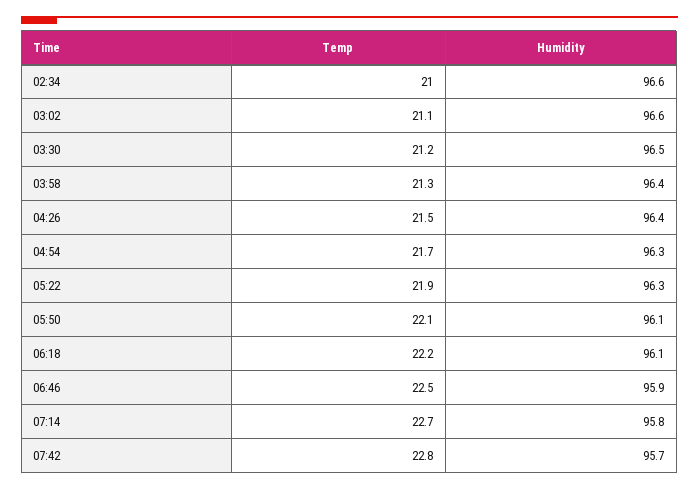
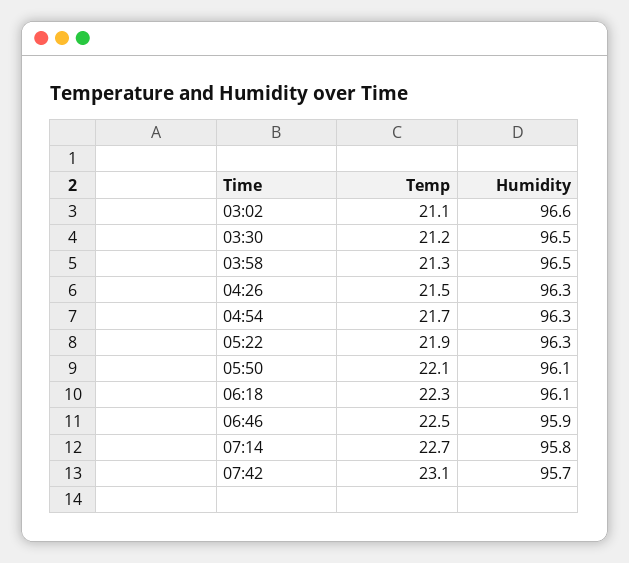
  {
    "Temp": {
-     "02:34": 21,
      "03:02": 21.1,
      "03:30": 21.2,
      "03:58": 21.3,
      "04:26": 21.5,
      "04:54": 21.7,
      "05:22": 21.9,
      "05:50": 22.1,
-     "06:18": 22.2,
+     "06:18": 22.3,
      "06:46": 22.5,
      "07:14": 22.7,
-     "07:42": 22.8
+     "07:42": 23.1
    },
    "Humidity": {
-     "02:34": 96.6,
      "03:02": 96.6,
      "03:30": 96.5,
-     "03:58": 96.4,
+     "03:58": 96.5,
-     "04:26": 96.4,
+     "04:26": 96.3,
      "04:54": 96.3,
      "05:22": 96.3,
      "05:50": 96.1,
      "06:18": 96.1,
      "06:46": 95.9,
      "07:14": 95.8,
      "07:42": 95.7
    }
  }

